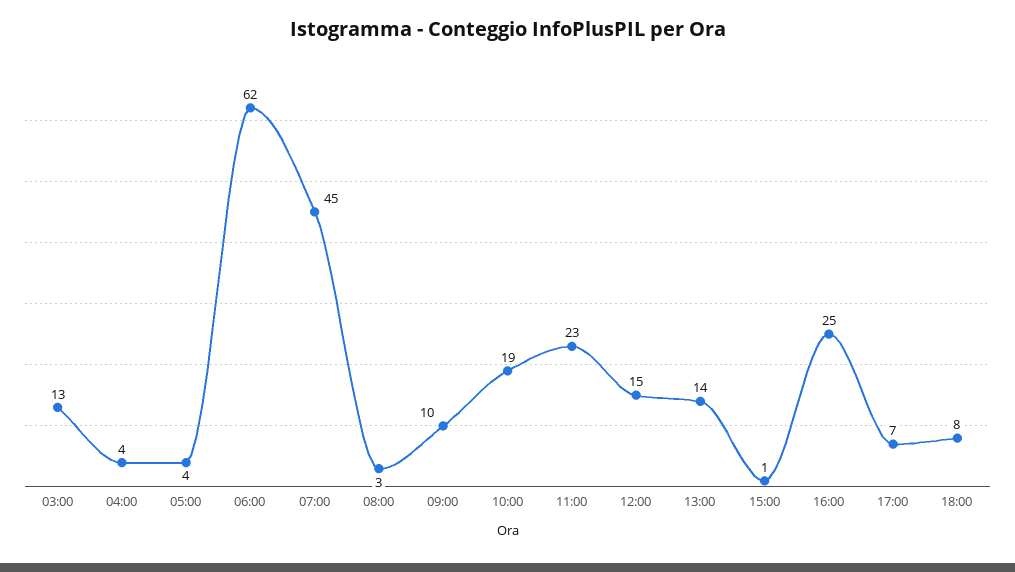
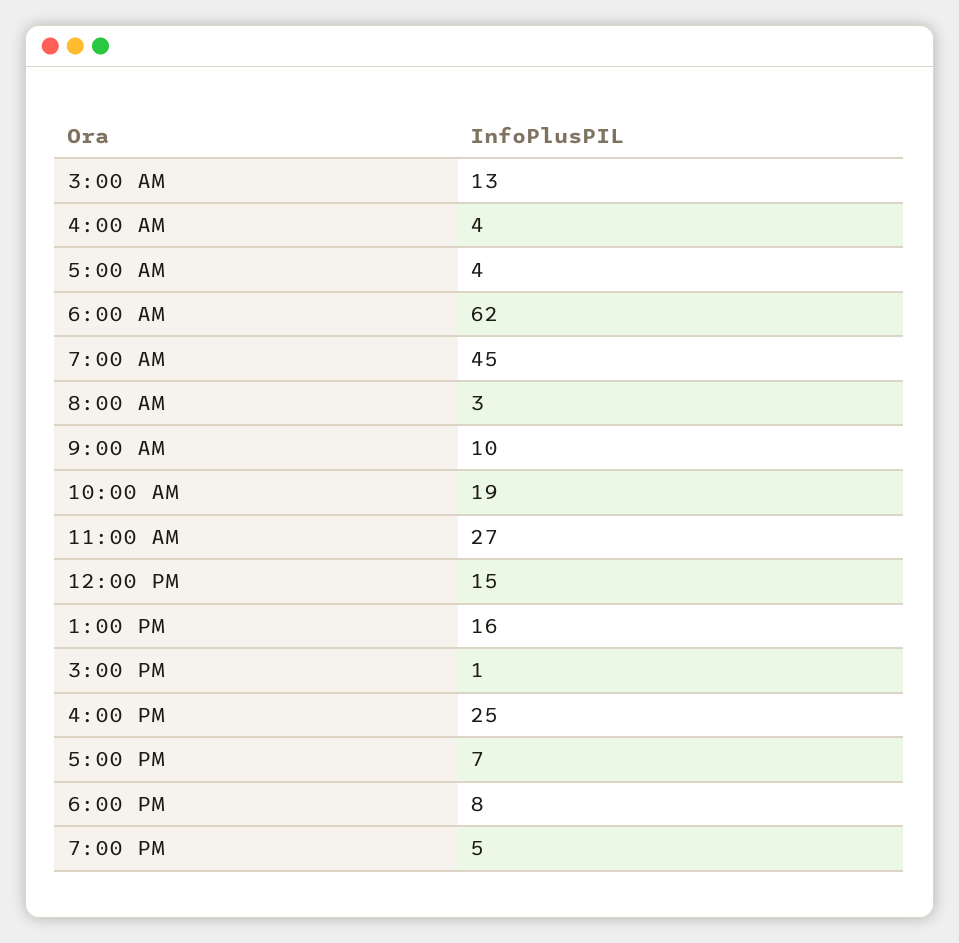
  {
    "03:00": 13,
    "04:00": 4,
    "05:00": 4,
    "06:00": 62,
    "07:00": 45,
    "08:00": 3,
    "09:00": 10,
    "10:00": 19,
-   "11:00": 23,
+   "11:00": 27,
    "12:00": 15,
-   "13:00": 14,
+   "13:00": 16,
    "15:00": 1,
    "16:00": 25,
    "17:00": 7,
-   "18:00": 8
+   "18:00": 8,
+   "7:00 PM": 5
  }

